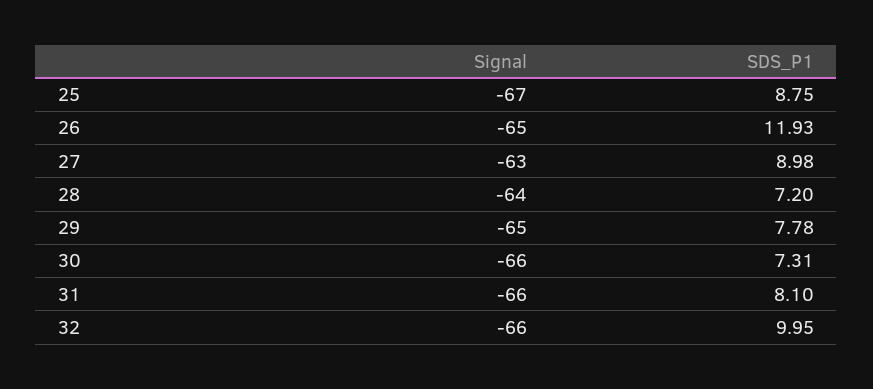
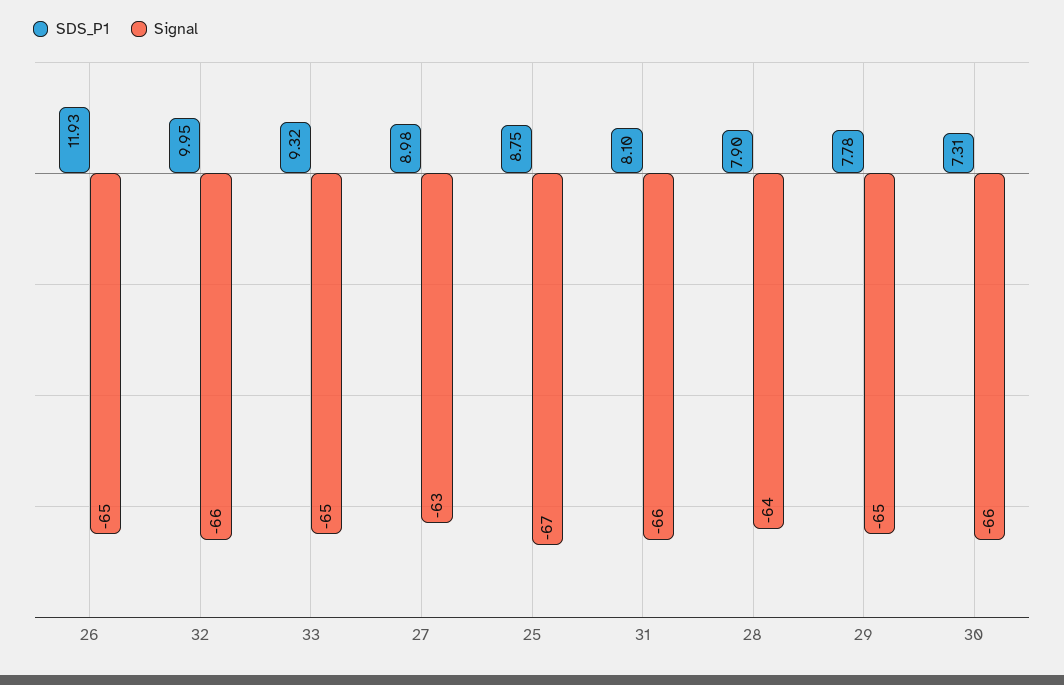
  {
    "Signal": {
      "25": -67,
      "26": -65,
      "27": -63,
      "28": -64,
      "29": -65,
      "30": -66,
      "31": -66,
-     "32": -66
+     "32": -66,
+     "33": -65
    },
    "SDS_P1": {
      "25": 8.75,
      "26": 11.93,
      "27": 8.98,
-     "28": 7.2,
+     "28": 7.9,
      "29": 7.78,
      "30": 7.31,
      "31": 8.1,
-     "32": 9.95
+     "32": 9.95,
+     "33": 9.32
    }
  }

